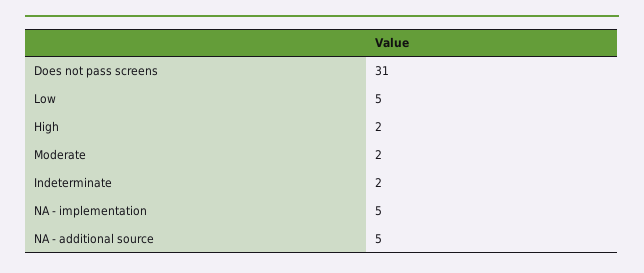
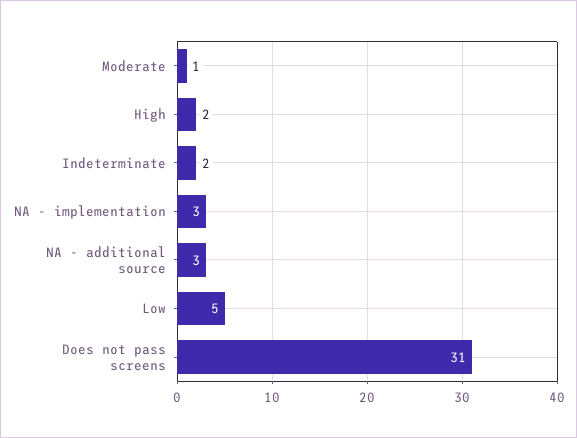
  {
    "Does not pass screens": 31,
    "Low": 5,
    "High": 2,
-   "Moderate": 2,
+   "Moderate": 1,
    "Indeterminate": 2,
-   "NA - implementation": 5,
+   "NA - implementation": 3,
-   "NA - additional source": 5
+   "NA - additional source": 3
  }

